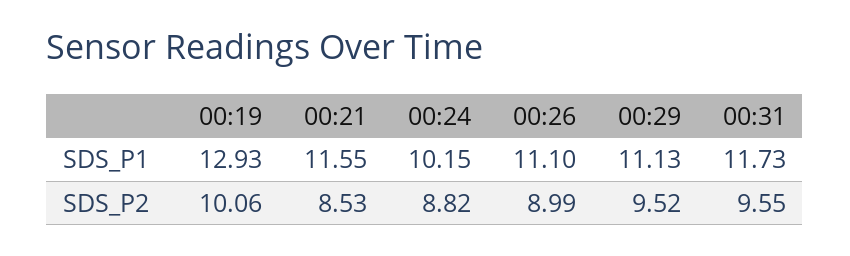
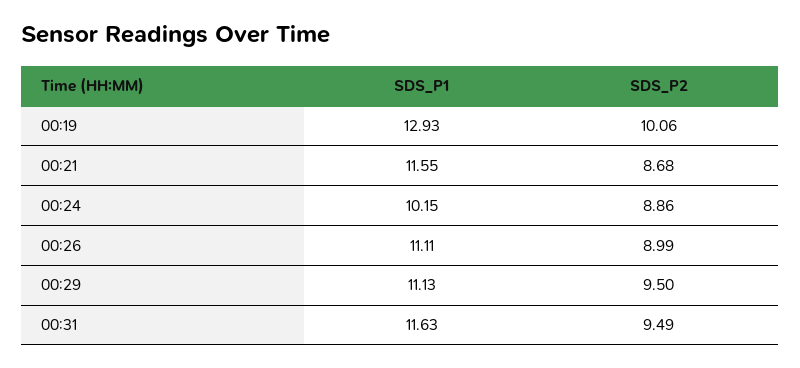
  {
    "00:19": {
      "SDS_P1": 12.93,
      "SDS_P2": 10.06
    },
    "00:21": {
      "SDS_P1": 11.55,
-     "SDS_P2": 8.53
+     "SDS_P2": 8.68
    },
    "00:24": {
      "SDS_P1": 10.15,
-     "SDS_P2": 8.82
+     "SDS_P2": 8.86
    },
    "00:26": {
-     "SDS_P1": 11.1,
+     "SDS_P1": 11.11,
      "SDS_P2": 8.99
    },
    "00:29": {
      "SDS_P1": 11.13,
-     "SDS_P2": 9.52
+     "SDS_P2": 9.5
    },
    "00:31": {
-     "SDS_P1": 11.73,
+     "SDS_P1": 11.63,
-     "SDS_P2": 9.55
+     "SDS_P2": 9.49
    }
  }

